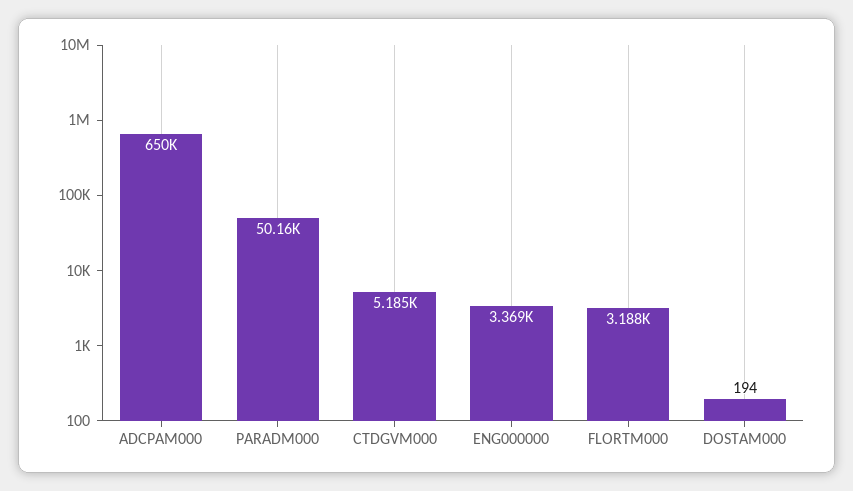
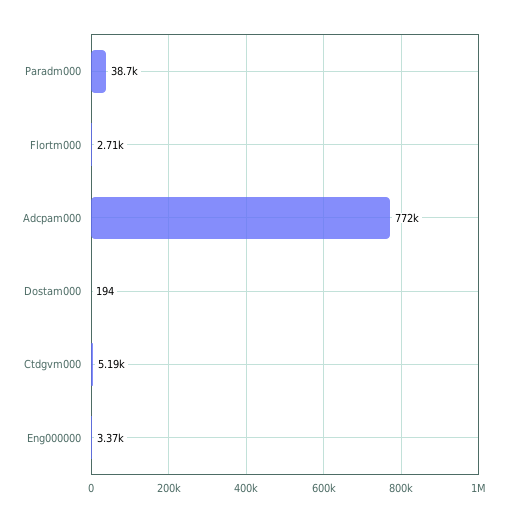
  {
-   "ADCPAM000": 650000,
+   "ADCPAM000": 772000,
-   "PARADM000": 50160,
+   "PARADM000": 38700,
    "CTDGVM000": 5185,
    "ENG000000": 3369,
-   "FLORTM000": 3188,
+   "FLORTM000": 2710,
    "DOSTAM000": 194
  }

